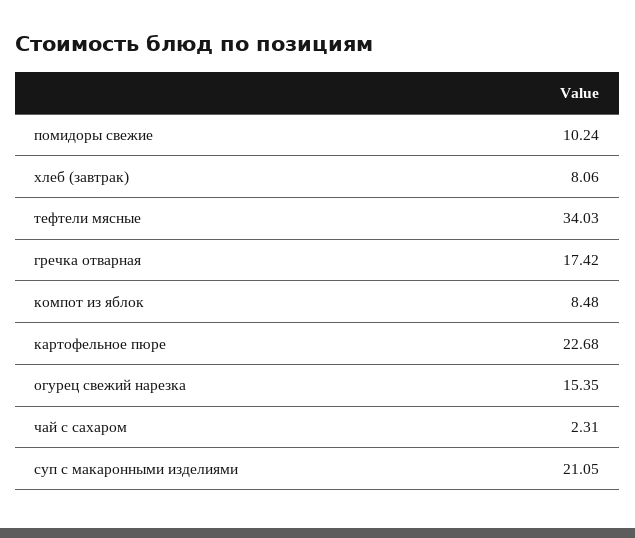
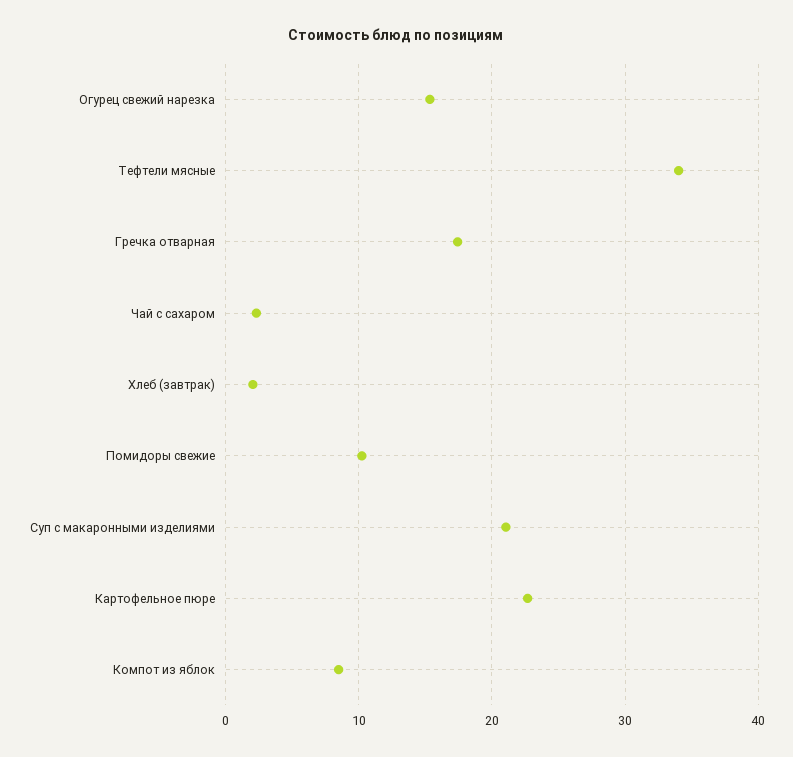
  {
    "помидоры свежие": 10.24,
-   "хлеб (завтрак)": 8.06,
+   "хлеб (завтрак)": 2,
    "тефтели мясные": 34.03,
    "гречка отварная": 17.42,
    "компот из яблок": 8.48,
    "картофельное пюре": 22.68,
    "огурец свежий нарезка": 15.35,
    "чай с сахаром": 2.31,
    "суп с макаронными изделиями": 21.05
  }

